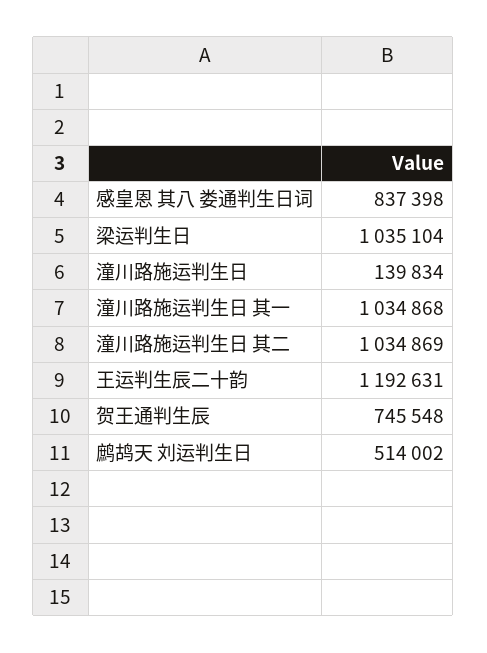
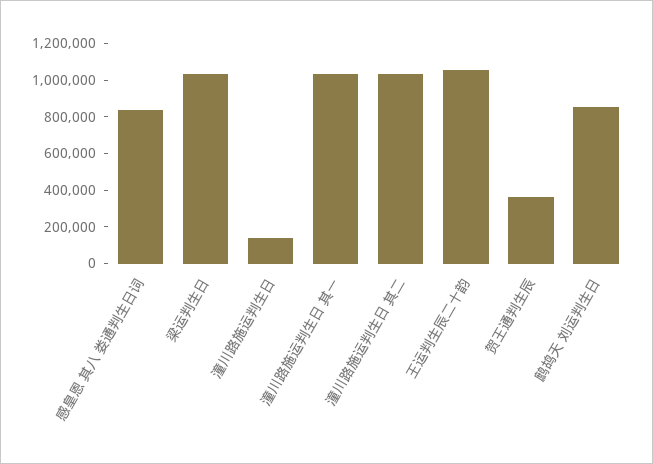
  {
    "感皇恩 其八 娄通判生日词": 837398,
    "梁运判生日": 1035104,
    "潼川路施运判生日": 139834,
    "潼川路施运判生日 其一": 1034868,
    "潼川路施运判生日 其二": 1034869,
-   "王运判生辰二十韵": 1192631,
+   "王运判生辰二十韵": 1050000,
-   "贺王通判生辰": 745548,
+   "贺王通判生辰": 350000,
-   "鹧鸪天 刘运判生日": 514002
+   "鹧鸪天 刘运判生日": 850000
  }

